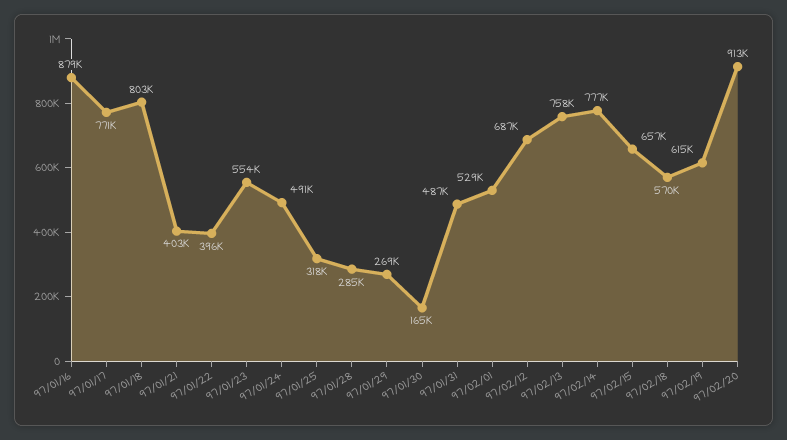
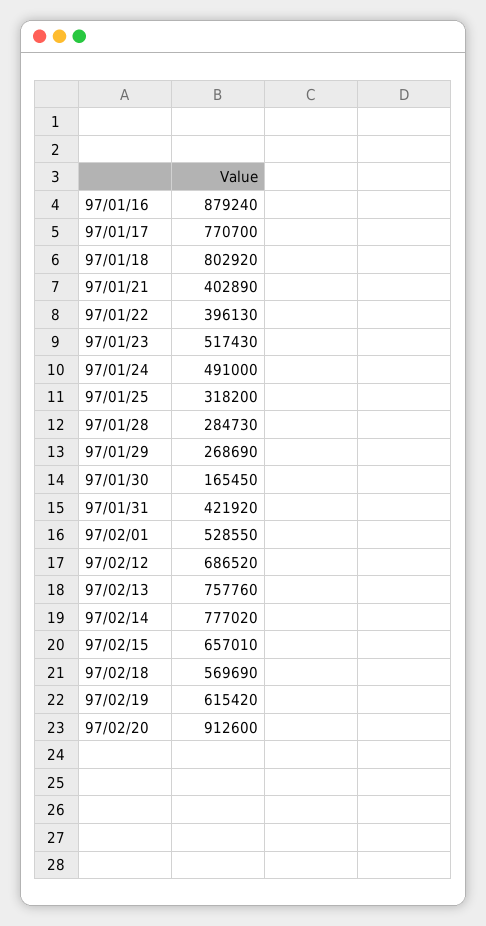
  {
    "97/01/16": 879240,
    "97/01/17": 770700,
    "97/01/18": 802920,
    "97/01/21": 402890,
    "97/01/22": 396130,
-   "97/01/23": 554000,
+   "97/01/23": 517430,
    "97/01/24": 491000,
    "97/01/25": 318200,
    "97/01/28": 284730,
    "97/01/29": 268690,
    "97/01/30": 165450,
-   "97/01/31": 487000,
+   "97/01/31": 421920,
    "97/02/01": 528550,
    "97/02/12": 686520,
    "97/02/13": 757760,
    "97/02/14": 777020,
    "97/02/15": 657010,
    "97/02/18": 569690,
    "97/02/19": 615420,
    "97/02/20": 912600
  }

